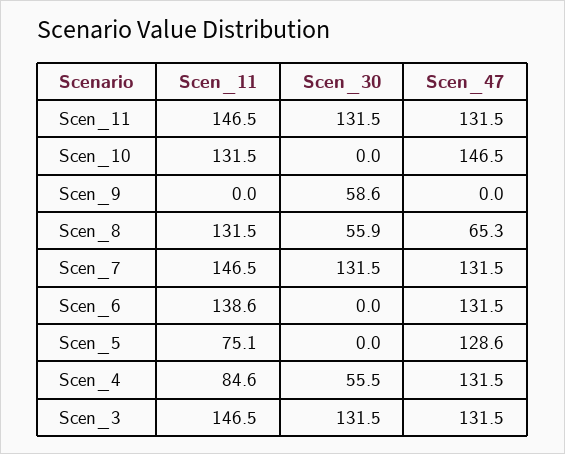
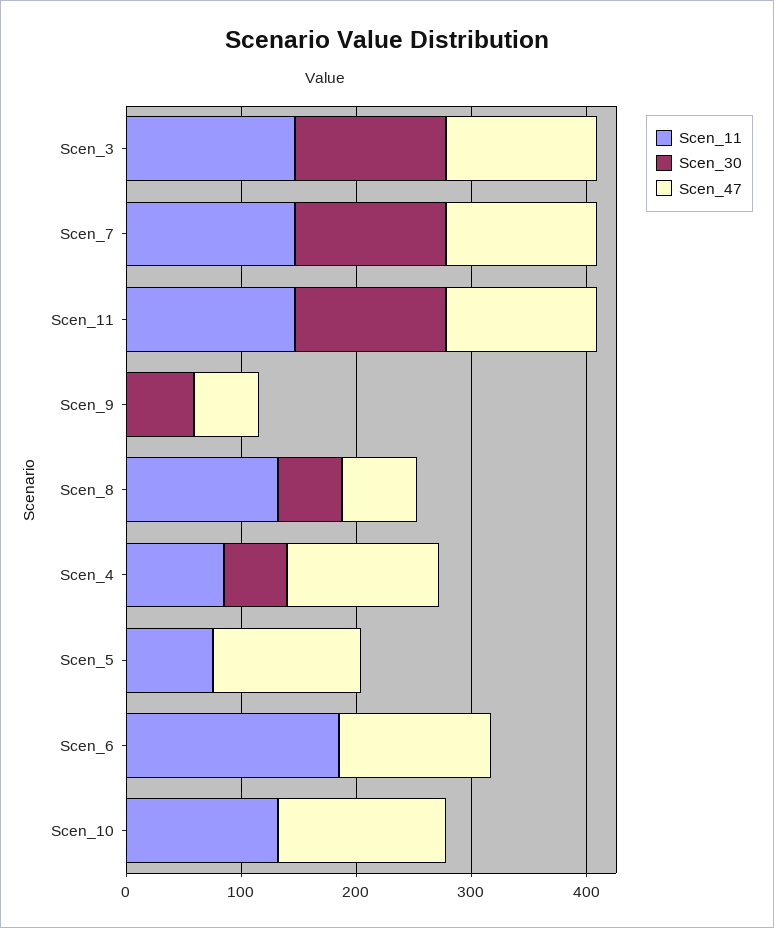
  {
    "Scen_11": {
      "Scen_11": 146.5,
      "Scen_10": 131.5,
      "Scen_9": 0,
      "Scen_8": 131.5,
      "Scen_7": 146.5,
-     "Scen_6": 138.6,
+     "Scen_6": 180,
      "Scen_5": 75.1,
      "Scen_4": 84.6,
      "Scen_3": 146.5
    },
    "Scen_30": {
      "Scen_11": 131.5,
      "Scen_10": 0,
      "Scen_9": 58.6,
      "Scen_8": 55.9,
      "Scen_7": 131.5,
      "Scen_6": 0,
      "Scen_5": 0,
      "Scen_4": 55.5,
      "Scen_3": 131.5
    },
    "Scen_47": {
      "Scen_11": 131.5,
      "Scen_10": 146.5,
-     "Scen_9": 0,
+     "Scen_9": 60,
      "Scen_8": 65.3,
      "Scen_7": 131.5,
      "Scen_6": 131.5,
      "Scen_5": 128.6,
      "Scen_4": 131.5,
      "Scen_3": 131.5
    }
  }

